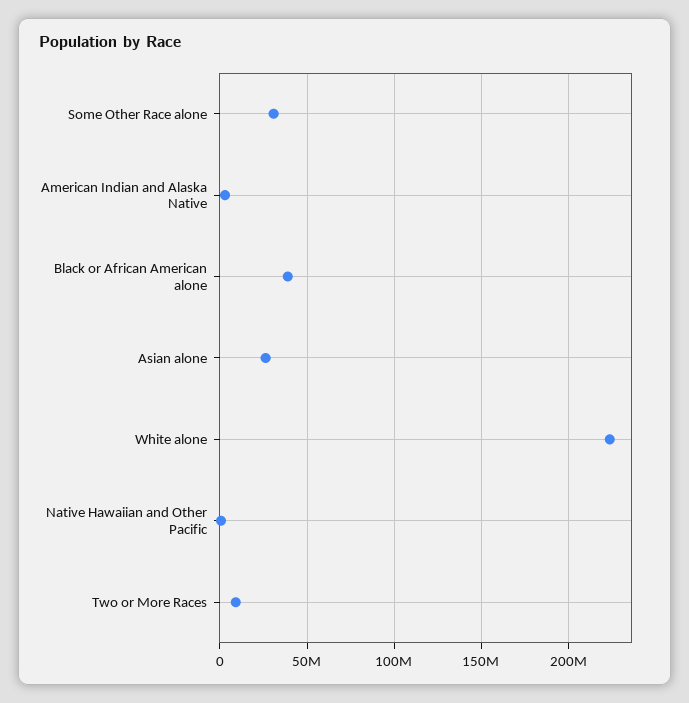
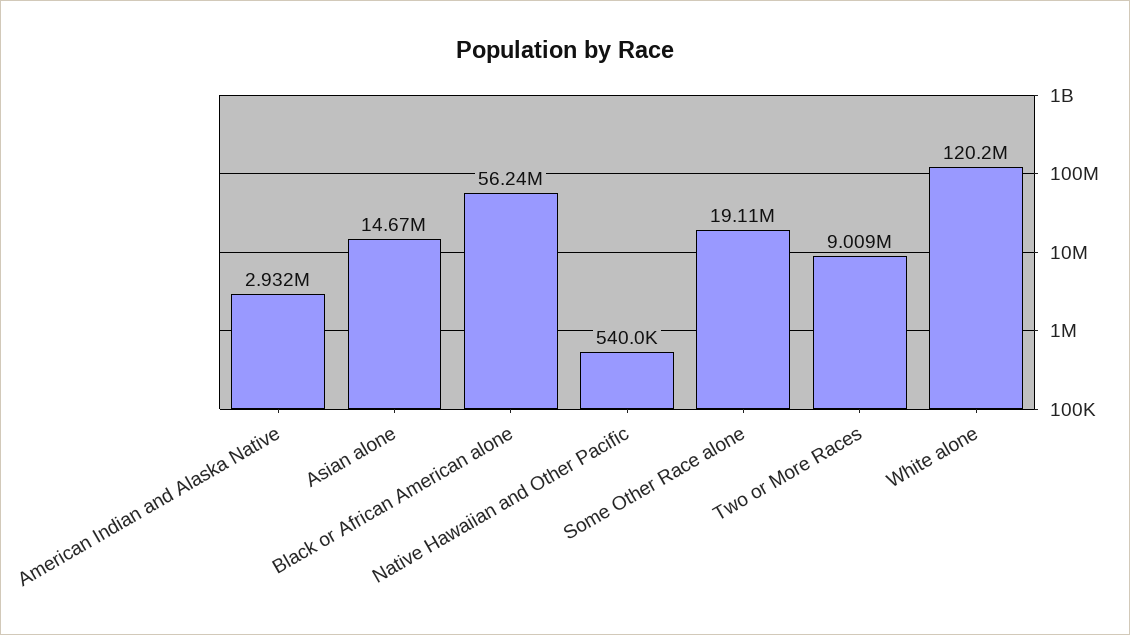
  {
-   "Some Other Race alone": 30000000,
+   "Some Other Race alone": 19110000,
    "American Indian and Alaska Native": 2932000,
-   "Black or African American alone": 40000000,
+   "Black or African American alone": 56240000,
-   "Asian alone": 25000000,
+   "Asian alone": 14670000,
-   "White alone": 225000000,
+   "White alone": 120200000,
    "Native Hawaiian and Other Pacific": 540000,
    "Two or More Races": 9009000
  }

